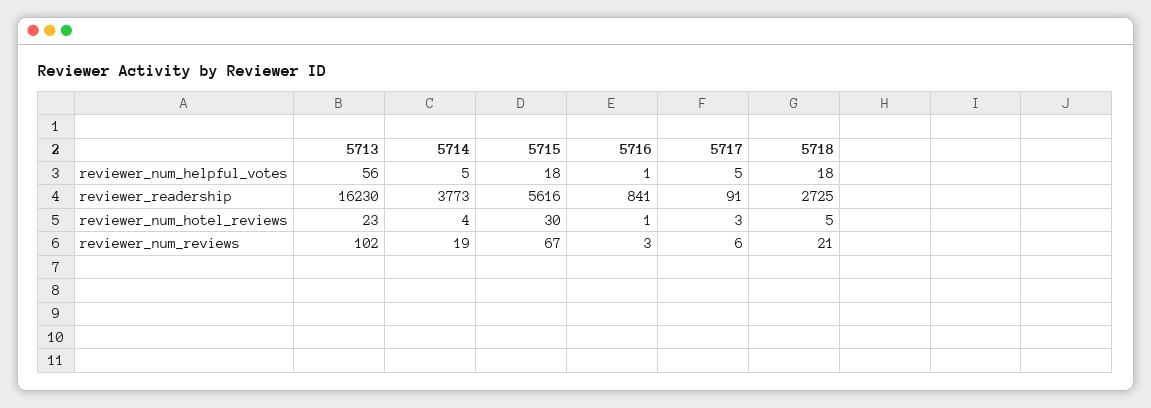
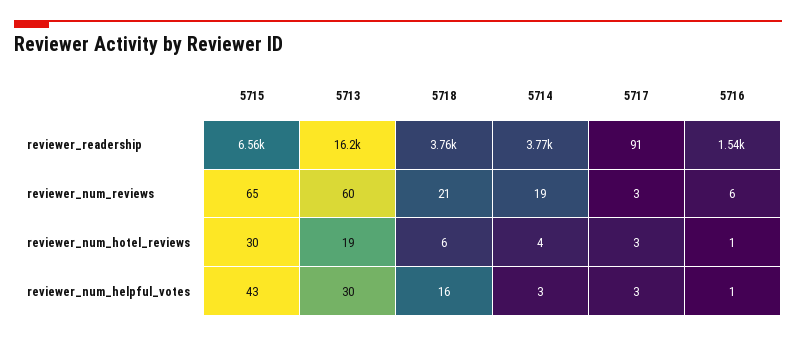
  {
    "5713": {
-     "reviewer_num_helpful_votes": 56,
+     "reviewer_num_helpful_votes": 30,
      "reviewer_readership": 16230,
-     "reviewer_num_hotel_reviews": 23,
+     "reviewer_num_hotel_reviews": 19,
-     "reviewer_num_reviews": 102
+     "reviewer_num_reviews": 60
    },
    "5714": {
-     "reviewer_num_helpful_votes": 5,
+     "reviewer_num_helpful_votes": 3,
      "reviewer_readership": 3773,
      "reviewer_num_hotel_reviews": 4,
      "reviewer_num_reviews": 19
    },
    "5715": {
-     "reviewer_num_helpful_votes": 18,
+     "reviewer_num_helpful_votes": 43,
-     "reviewer_readership": 5616,
+     "reviewer_readership": 6560,
      "reviewer_num_hotel_reviews": 30,
-     "reviewer_num_reviews": 67
+     "reviewer_num_reviews": 65
    },
    "5716": {
      "reviewer_num_helpful_votes": 1,
-     "reviewer_readership": 841,
+     "reviewer_readership": 1540,
      "reviewer_num_hotel_reviews": 1,
-     "reviewer_num_reviews": 3
+     "reviewer_num_reviews": 6
    },
    "5717": {
-     "reviewer_num_helpful_votes": 5,
+     "reviewer_num_helpful_votes": 3,
      "reviewer_readership": 91,
      "reviewer_num_hotel_reviews": 3,
-     "reviewer_num_reviews": 6
+     "reviewer_num_reviews": 3
    },
    "5718": {
-     "reviewer_num_helpful_votes": 18,
+     "reviewer_num_helpful_votes": 16,
-     "reviewer_readership": 2725,
+     "reviewer_readership": 3760,
-     "reviewer_num_hotel_reviews": 5,
+     "reviewer_num_hotel_reviews": 6,
      "reviewer_num_reviews": 21
    }
  }

